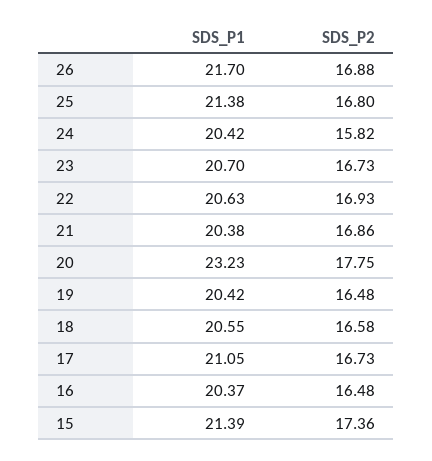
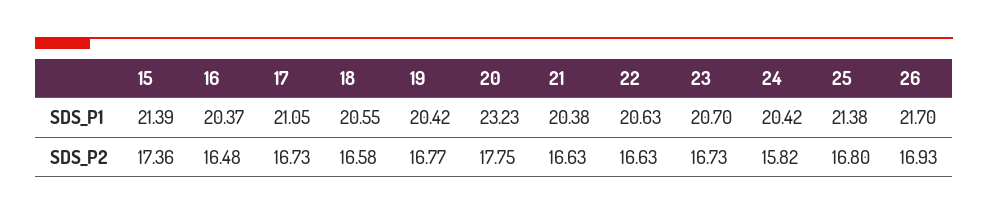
  {
    "SDS_P1": {
      "26": 21.7,
      "25": 21.38,
      "24": 20.42,
      "23": 20.7,
      "22": 20.63,
      "21": 20.38,
      "20": 23.23,
      "19": 20.42,
      "18": 20.55,
      "17": 21.05,
      "16": 20.37,
      "15": 21.39
    },
    "SDS_P2": {
-     "26": 16.88,
+     "26": 16.93,
      "25": 16.8,
      "24": 15.82,
      "23": 16.73,
-     "22": 16.93,
+     "22": 16.63,
-     "21": 16.86,
+     "21": 16.63,
      "20": 17.75,
-     "19": 16.48,
+     "19": 16.77,
      "18": 16.58,
      "17": 16.73,
      "16": 16.48,
      "15": 17.36
    }
  }

